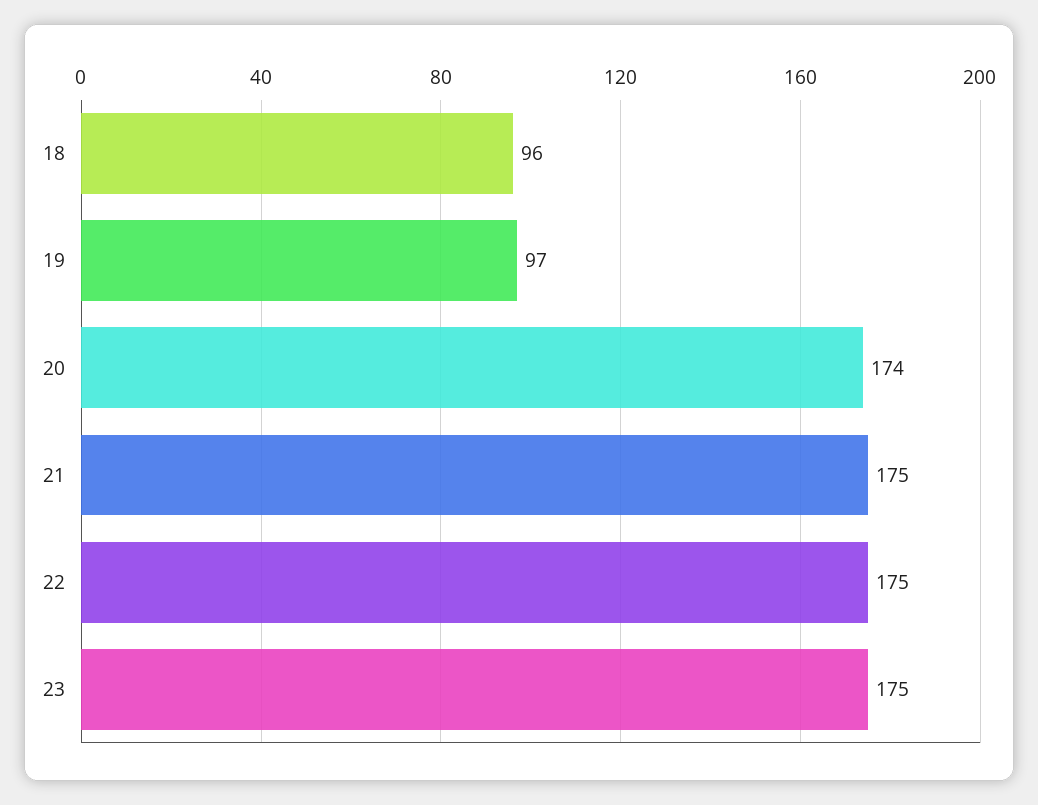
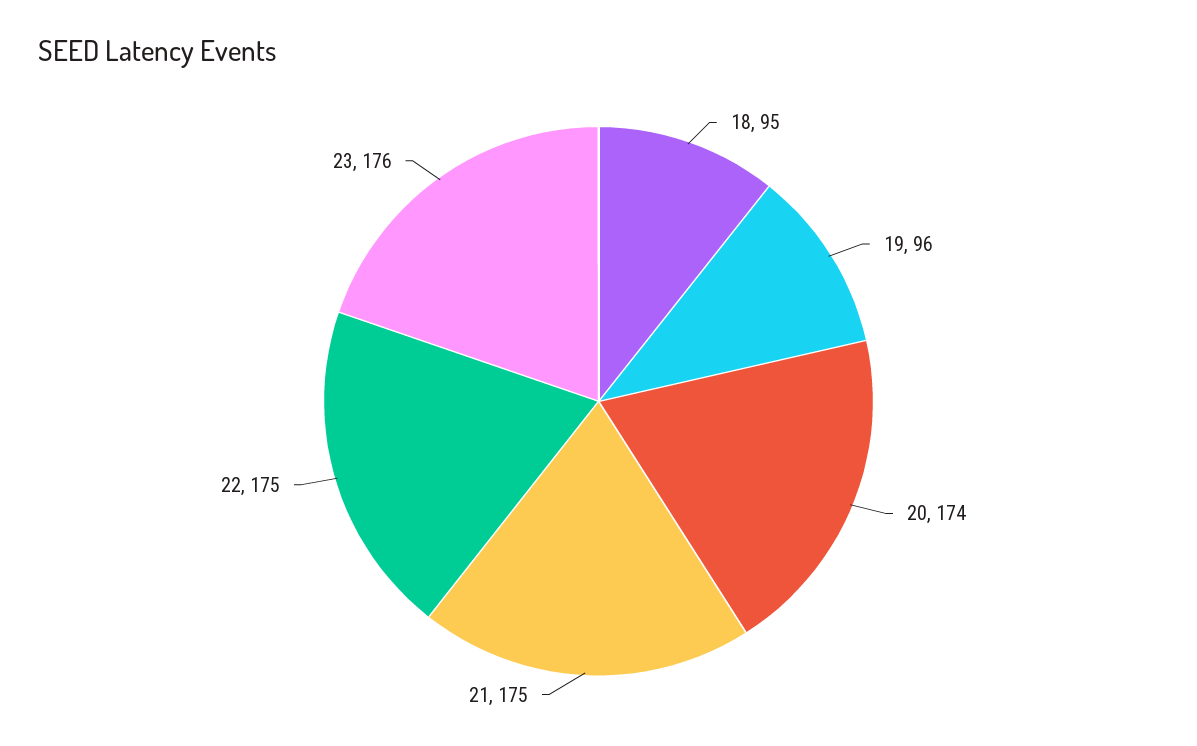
  {
-   "18": 96,
+   "18": 95,
-   "19": 97,
+   "19": 96,
    "20": 174,
    "21": 175,
    "22": 175,
-   "23": 175
+   "23": 176
  }

